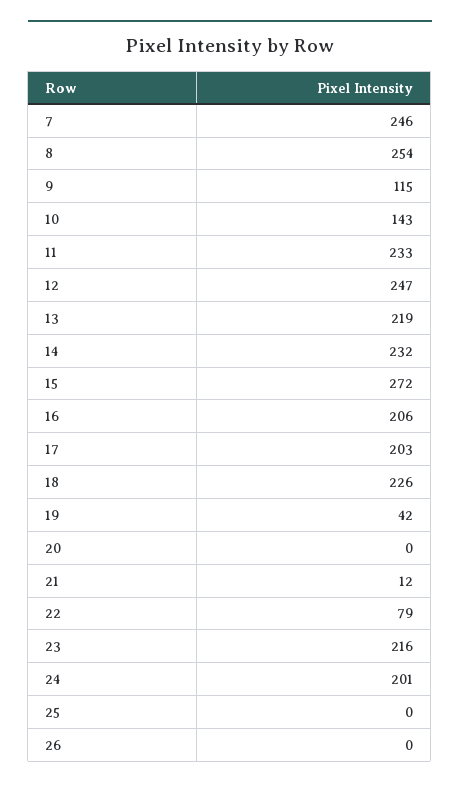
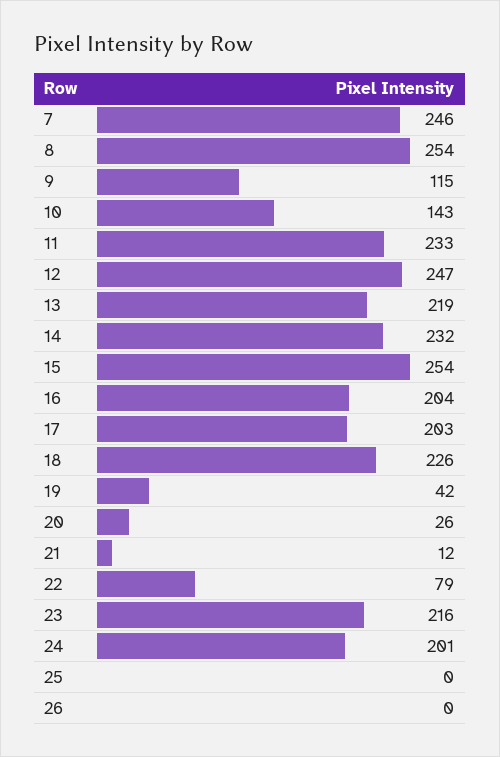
  {
    "7": 246,
    "8": 254,
    "9": 115,
    "10": 143,
    "11": 233,
    "12": 247,
    "13": 219,
    "14": 232,
-   "15": 272,
+   "15": 254,
-   "16": 206,
+   "16": 204,
    "17": 203,
    "18": 226,
    "19": 42,
-   "20": 0,
+   "20": 26,
    "21": 12,
    "22": 79,
    "23": 216,
    "24": 201,
    "25": 0,
    "26": 0
  }

